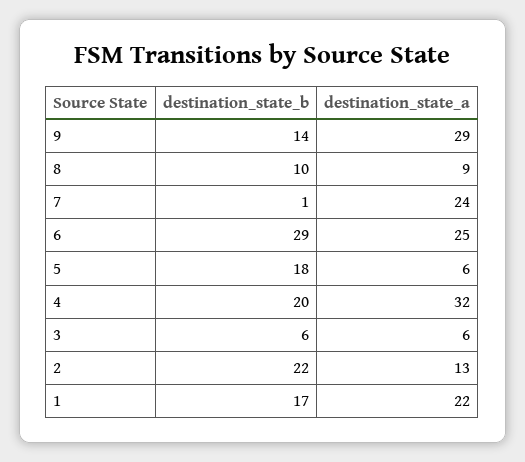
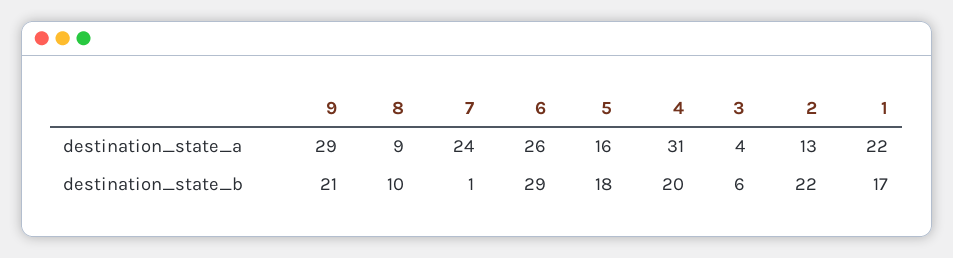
  {
    "destination_state_b": {
-     "9": 14,
+     "9": 21,
      "8": 10,
      "7": 1,
      "6": 29,
      "5": 18,
      "4": 20,
      "3": 6,
      "2": 22,
      "1": 17
    },
    "destination_state_a": {
      "9": 29,
      "8": 9,
      "7": 24,
-     "6": 25,
+     "6": 26,
-     "5": 6,
+     "5": 16,
-     "4": 32,
+     "4": 31,
-     "3": 6,
+     "3": 4,
      "2": 13,
      "1": 22
    }
  }

